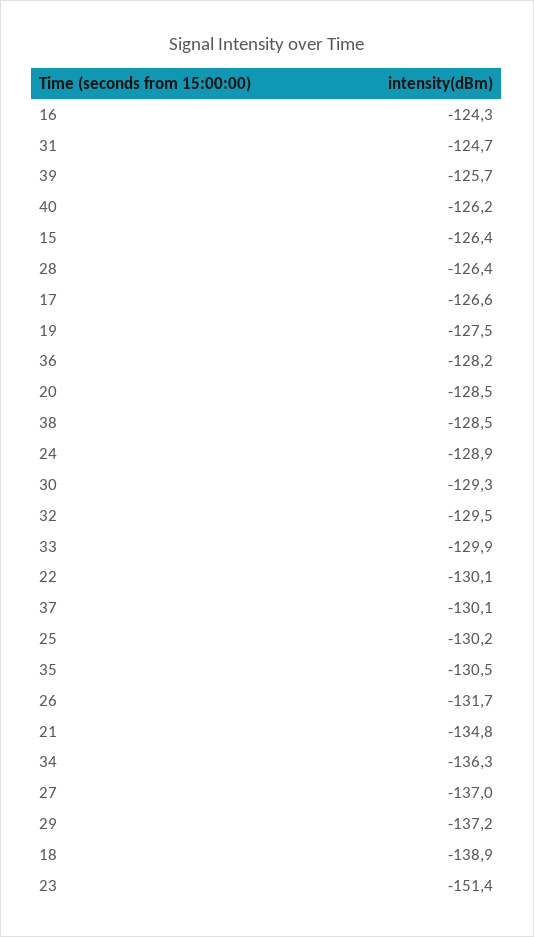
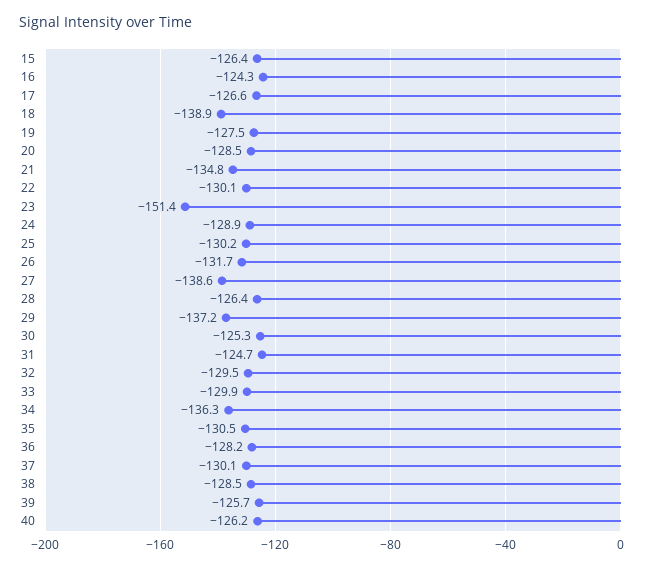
  {
    "16": -124.3,
    "31": -124.7,
    "39": -125.7,
    "40": -126.2,
    "15": -126.4,
    "28": -126.4,
    "17": -126.6,
    "19": -127.5,
    "36": -128.2,
    "20": -128.5,
    "38": -128.5,
    "24": -128.9,
-   "30": -129.3,
+   "30": -125.3,
    "32": -129.5,
    "33": -129.9,
    "22": -130.1,
    "37": -130.1,
    "25": -130.2,
    "35": -130.5,
    "26": -131.7,
    "21": -134.8,
    "34": -136.3,
-   "27": -137,
+   "27": -138.6,
    "29": -137.2,
    "18": -138.9,
    "23": -151.4
  }

